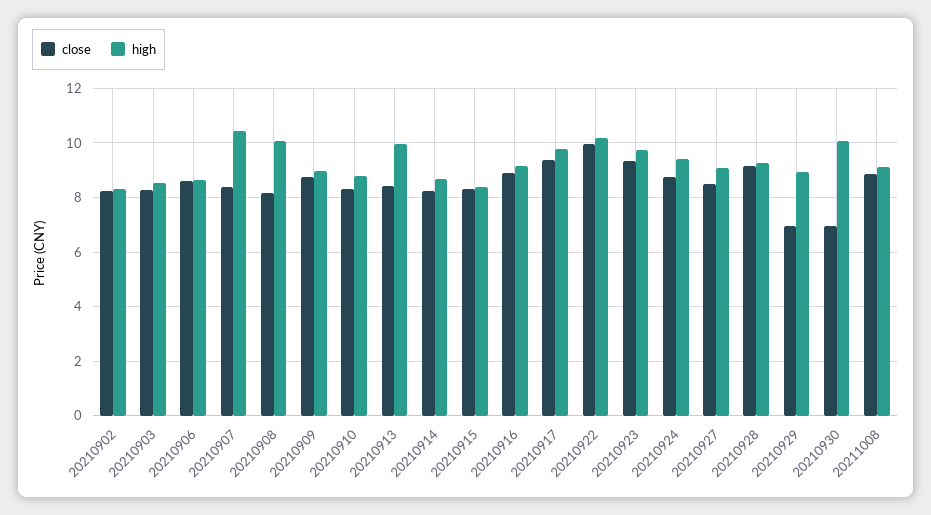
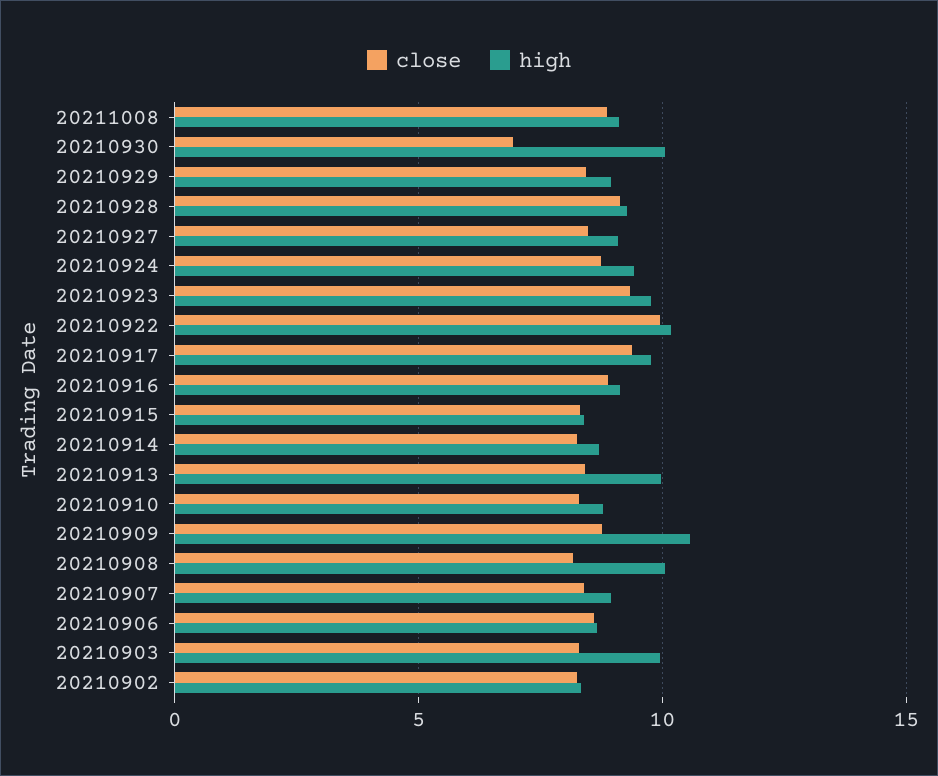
  {
    "close": {
      "20210902": 8.25,
      "20210903": 8.25,
      "20210906": 8.5,
      "20210907": 8.5,
      "20210908": 8.25,
      "20210909": 8.75,
      "20210910": 8.25,
      "20210913": 8.5,
      "20210914": 8.25,
      "20210915": 8.25,
      "20210916": 9,
      "20210917": 9.25,
      "20210922": 10,
      "20210923": 9.25,
      "20210924": 8.75,
      "20210927": 8.5,
      "20210928": 9.25,
-     "20210929": 7,
+     "20210929": 8.5,
      "20210930": 7,
      "20211008": 8.75
    },
    "high": {
      "20210902": 8.25,
-     "20210903": 8.5,
+     "20210903": 10,
      "20210906": 8.75,
-     "20210907": 10.5,
+     "20210907": 9,
      "20210908": 10,
-     "20210909": 9,
+     "20210909": 10.5,
      "20210910": 8.75,
      "20210913": 10,
      "20210914": 8.75,
      "20210915": 8.5,
      "20210916": 9.25,
      "20210917": 9.75,
      "20210922": 10.25,
      "20210923": 9.75,
      "20210924": 9.5,
      "20210927": 9,
      "20210928": 9.25,
      "20210929": 9,
      "20210930": 10,
      "20211008": 9
    }
  }

